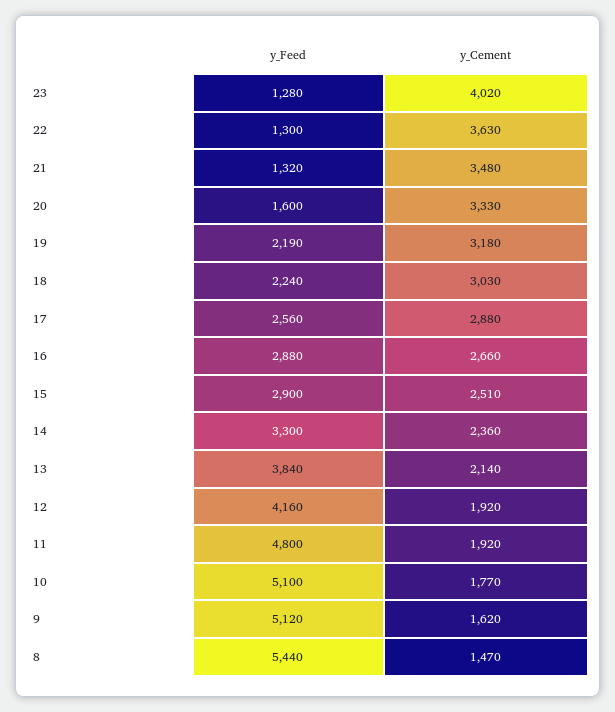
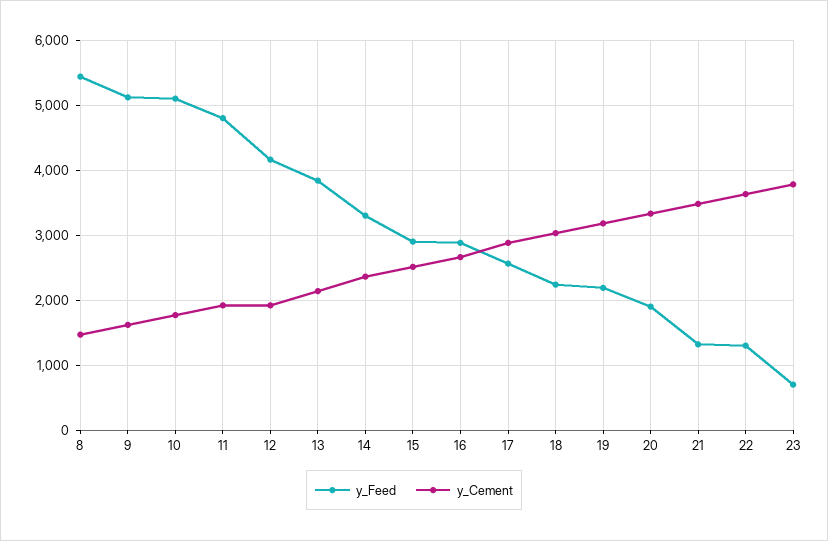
  {
    "y_Feed": {
-     "23": 1280,
+     "23": 700,
      "22": 1300,
      "21": 1320,
-     "20": 1600,
+     "20": 1900,
      "19": 2190,
      "18": 2240,
      "17": 2560,
      "16": 2880,
      "15": 2900,
      "14": 3300,
      "13": 3840,
      "12": 4160,
      "11": 4800,
      "10": 5100,
      "9": 5120,
      "8": 5440
    },
    "y_Cement": {
-     "23": 4020,
+     "23": 3800,
      "22": 3630,
      "21": 3480,
      "20": 3330,
      "19": 3180,
      "18": 3030,
      "17": 2880,
      "16": 2660,
      "15": 2510,
      "14": 2360,
      "13": 2140,
      "12": 1920,
      "11": 1920,
      "10": 1770,
      "9": 1620,
      "8": 1470
    }
  }

